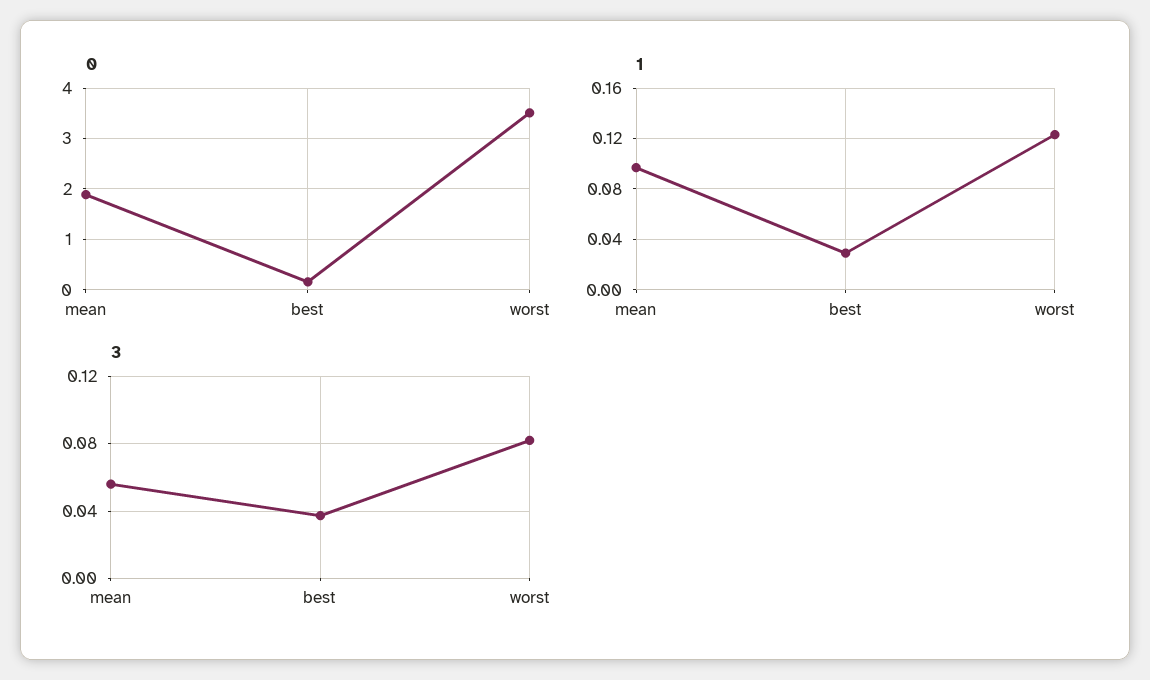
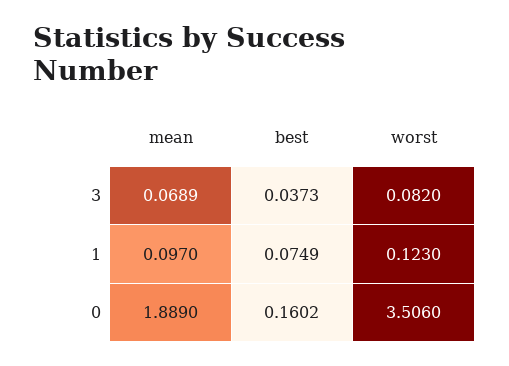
  {
    "0": {
      "mean": 1.889,
      "best": 0.1602,
      "worst": 3.506
    },
    "1": {
      "mean": 0.097,
-     "best": 0.03,
+     "best": 0.0749,
      "worst": 0.123
    },
    "3": {
-     "mean": 0.055,
+     "mean": 0.0689,
      "best": 0.0373,
      "worst": 0.082
    }
  }

